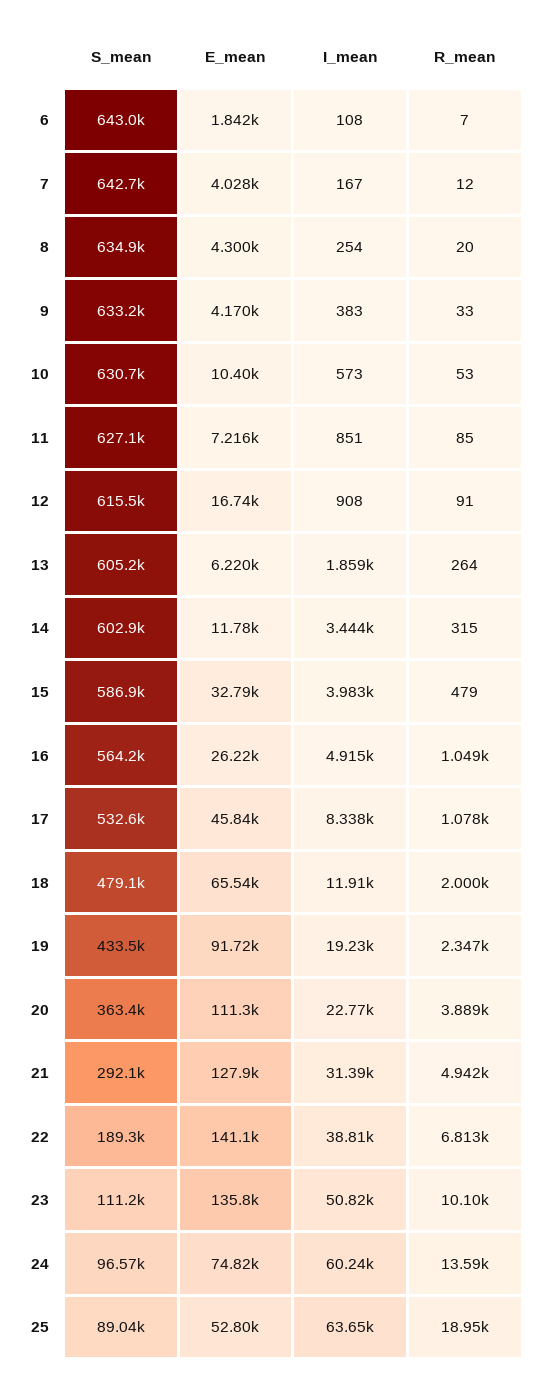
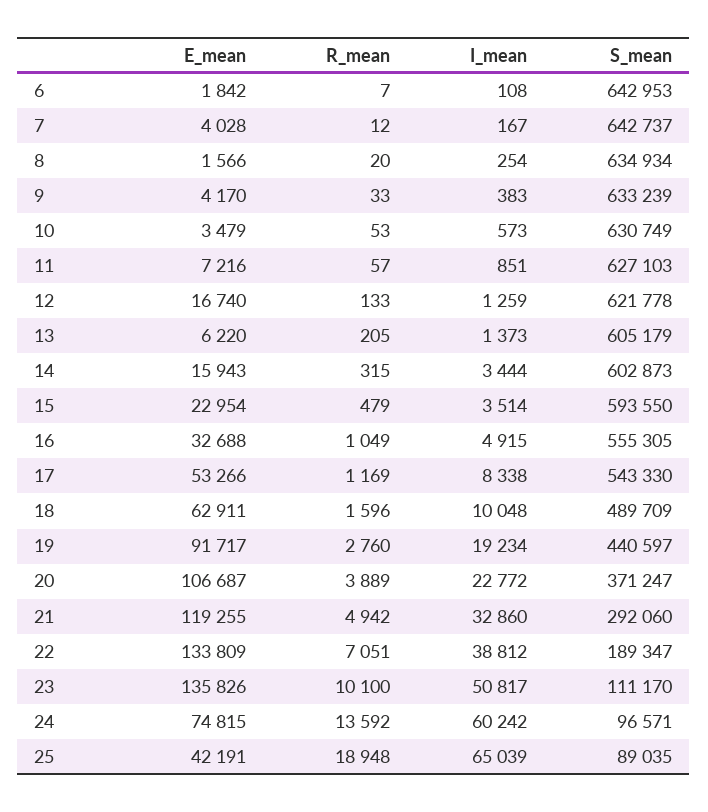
  {
    "S_mean": {
      "6": 642953,
      "7": 642737,
      "8": 634934,
      "9": 633239,
      "10": 630749,
      "11": 627103,
-     "12": 615500,
+     "12": 621778,
      "13": 605179,
      "14": 602873,
-     "15": 586900,
+     "15": 593550,
-     "16": 564200,
+     "16": 555305,
-     "17": 532600,
+     "17": 543330,
-     "18": 479100,
+     "18": 489709,
-     "19": 433500,
+     "19": 440597,
-     "20": 363400,
+     "20": 371247,
      "21": 292060,
      "22": 189347,
      "23": 111170,
      "24": 96571,
      "25": 89035
    },
    "E_mean": {
      "6": 1842,
      "7": 4028,
-     "8": 4300,
+     "8": 1566,
      "9": 4170,
-     "10": 10400,
+     "10": 3479,
      "11": 7216,
      "12": 16740,
      "13": 6220,
-     "14": 11780,
+     "14": 15943,
-     "15": 32790,
+     "15": 22954,
-     "16": 26220,
+     "16": 32688,
-     "17": 45840,
+     "17": 53266,
-     "18": 65540,
+     "18": 62911,
      "19": 91717,
-     "20": 111300,
+     "20": 106687,
-     "21": 127900,
+     "21": 119255,
-     "22": 141100,
+     "22": 133809,
      "23": 135826,
      "24": 74815,
-     "25": 52800
+     "25": 42191
    },
    "I_mean": {
      "6": 108,
      "7": 167,
      "8": 254,
      "9": 383,
      "10": 573,
      "11": 851,
-     "12": 908,
+     "12": 1259,
-     "13": 1859,
+     "13": 1373,
      "14": 3444,
-     "15": 3983,
+     "15": 3514,
      "16": 4915,
      "17": 8338,
-     "18": 11910,
+     "18": 10048,
      "19": 19234,
      "20": 22772,
-     "21": 31390,
+     "21": 32860,
      "22": 38812,
      "23": 50817,
      "24": 60242,
-     "25": 63650
+     "25": 65039
    },
    "R_mean": {
      "6": 7,
      "7": 12,
      "8": 20,
      "9": 33,
      "10": 53,
-     "11": 85,
+     "11": 57,
-     "12": 91,
+     "12": 133,
-     "13": 264,
+     "13": 205,
      "14": 315,
      "15": 479,
      "16": 1049,
-     "17": 1078,
+     "17": 1169,
-     "18": 2000,
+     "18": 1596,
-     "19": 2347,
+     "19": 2760,
      "20": 3889,
      "21": 4942,
-     "22": 6813,
+     "22": 7051,
      "23": 10100,
      "24": 13592,
      "25": 18948
    }
  }

